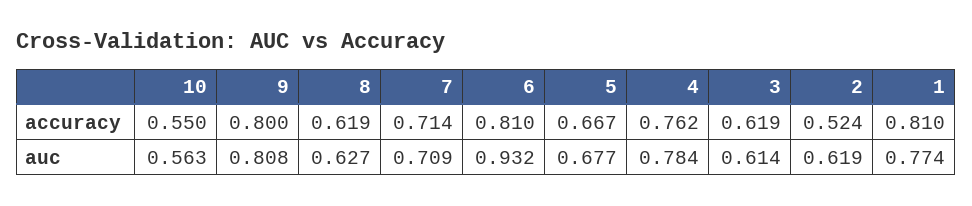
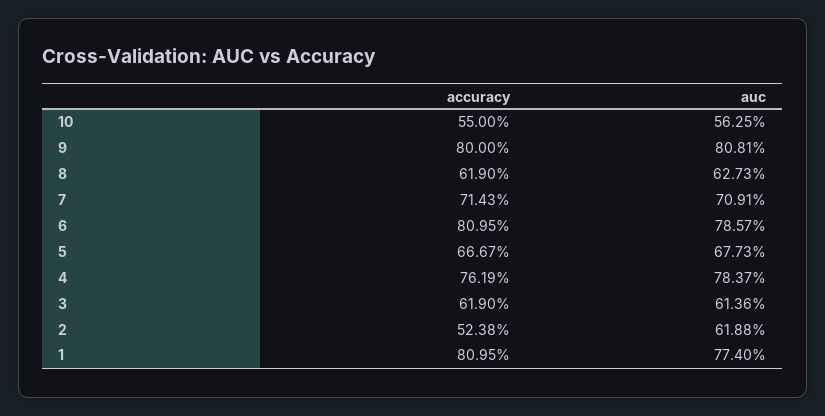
  {
    "10": {
      "accuracy": 0.55,
      "auc": 0.5625
    },
    "9": {
      "accuracy": 0.8,
      "auc": 0.8081
    },
    "8": {
      "accuracy": 0.619,
      "auc": 0.6273
    },
    "7": {
      "accuracy": 0.7143,
      "auc": 0.7091
    },
    "6": {
      "accuracy": 0.8095,
-     "auc": 0.932
+     "auc": 0.7857
    },
    "5": {
      "accuracy": 0.6667,
      "auc": 0.6773
    },
    "4": {
      "accuracy": 0.7619,
      "auc": 0.7837
    },
    "3": {
      "accuracy": 0.619,
      "auc": 0.6136
    },
    "2": {
      "accuracy": 0.5238,
      "auc": 0.6188
    },
    "1": {
      "accuracy": 0.8095,
      "auc": 0.774
    }
  }

